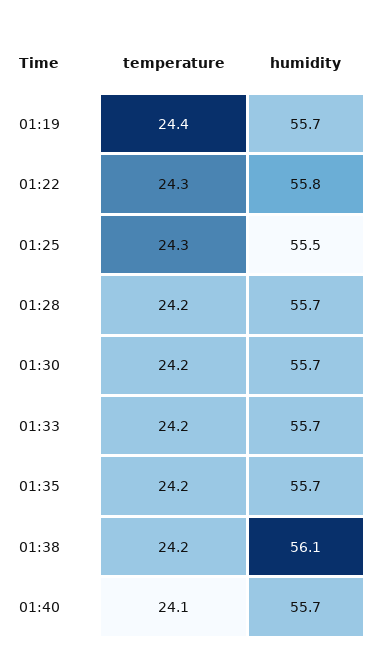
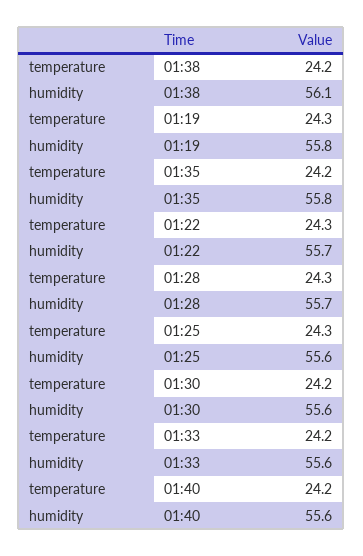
  {
    "temperature": {
-     "01:19": 24.4,
+     "01:19": 24.3,
      "01:22": 24.3,
      "01:25": 24.3,
-     "01:28": 24.2,
+     "01:28": 24.3,
      "01:30": 24.2,
      "01:33": 24.2,
      "01:35": 24.2,
      "01:38": 24.2,
-     "01:40": 24.1
+     "01:40": 24.2
    },
    "humidity": {
-     "01:19": 55.7,
+     "01:19": 55.8,
-     "01:22": 55.8,
+     "01:22": 55.7,
-     "01:25": 55.5,
+     "01:25": 55.6,
      "01:28": 55.7,
-     "01:30": 55.7,
+     "01:30": 55.6,
-     "01:33": 55.7,
+     "01:33": 55.6,
-     "01:35": 55.7,
+     "01:35": 55.8,
      "01:38": 56.1,
-     "01:40": 55.7
+     "01:40": 55.6
    }
  }

